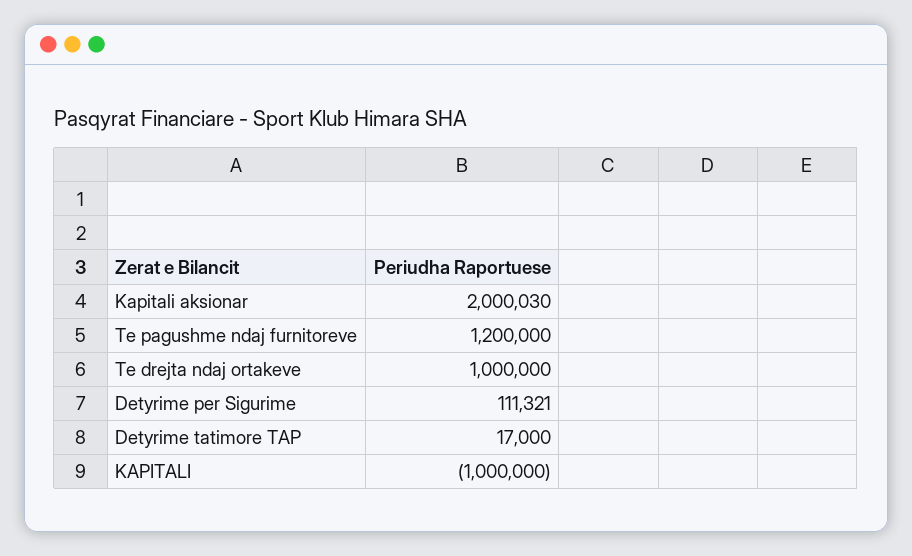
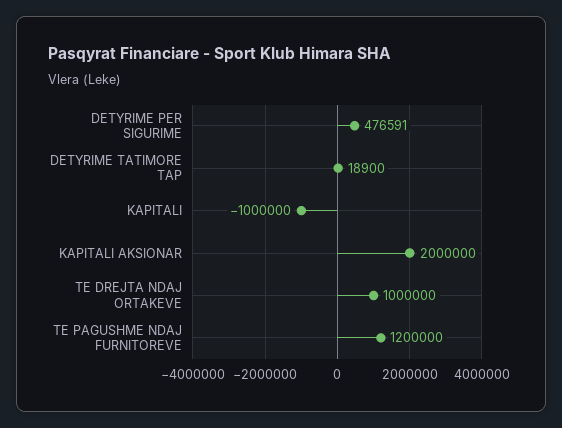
  {
-   "Kapitali aksionar": 2000030,
+   "Kapitali aksionar": 2000000,
    "Te pagushme ndaj furnitoreve": 1200000,
    "Te drejta ndaj ortakeve": 1000000,
-   "Detyrime per Sigurime": 111321,
+   "Detyrime per Sigurime": 476591,
-   "Detyrime tatimore TAP": 17000,
+   "Detyrime tatimore TAP": 18900,
    "KAPITALI": -1000000
  }

